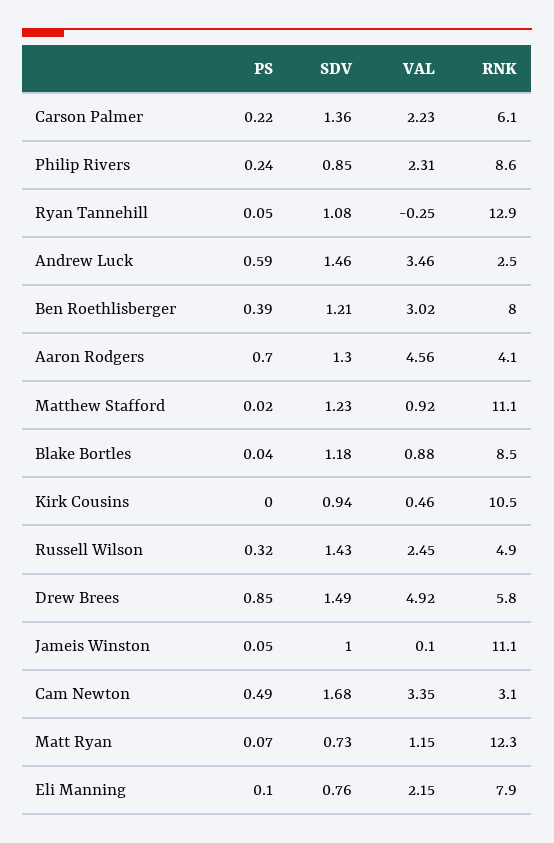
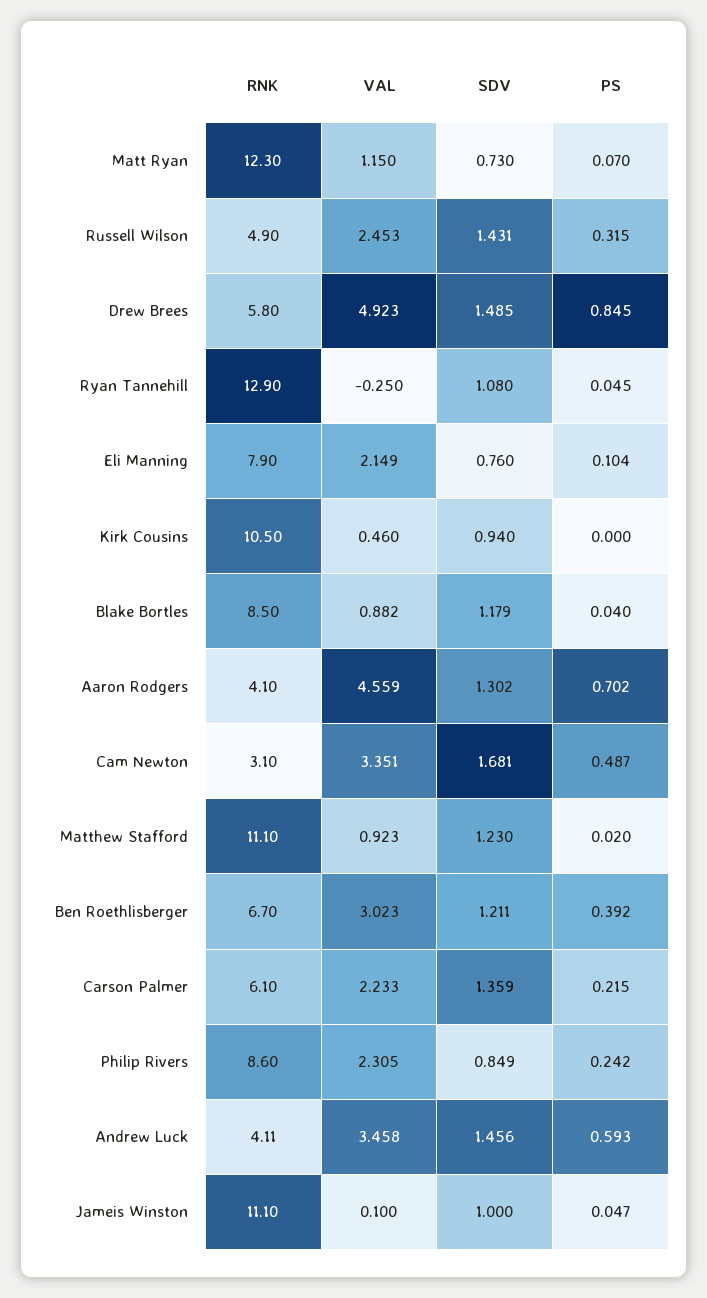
  {
    "PS": {
      "Carson Palmer": 0.215,
      "Philip Rivers": 0.242,
      "Ryan Tannehill": 0.045,
      "Andrew Luck": 0.593,
      "Ben Roethlisberger": 0.392,
      "Aaron Rodgers": 0.702,
      "Matthew Stafford": 0.02,
      "Blake Bortles": 0.04,
      "Kirk Cousins": 0,
      "Russell Wilson": 0.315,
      "Drew Brees": 0.845,
      "Jameis Winston": 0.047,
      "Cam Newton": 0.487,
      "Matt Ryan": 0.07,
      "Eli Manning": 0.104
    },
    "SDV": {
      "Carson Palmer": 1.359,
      "Philip Rivers": 0.849,
      "Ryan Tannehill": 1.08,
      "Andrew Luck": 1.456,
      "Ben Roethlisberger": 1.211,
      "Aaron Rodgers": 1.302,
      "Matthew Stafford": 1.23,
      "Blake Bortles": 1.179,
      "Kirk Cousins": 0.94,
      "Russell Wilson": 1.431,
      "Drew Brees": 1.485,
      "Jameis Winston": 1,
      "Cam Newton": 1.681,
      "Matt Ryan": 0.73,
      "Eli Manning": 0.76
    },
    "VAL": {
      "Carson Palmer": 2.233,
      "Philip Rivers": 2.305,
      "Ryan Tannehill": -0.25,
      "Andrew Luck": 3.458,
      "Ben Roethlisberger": 3.023,
      "Aaron Rodgers": 4.559,
      "Matthew Stafford": 0.923,
      "Blake Bortles": 0.882,
      "Kirk Cousins": 0.46,
      "Russell Wilson": 2.453,
      "Drew Brees": 4.923,
      "Jameis Winston": 0.1,
      "Cam Newton": 3.351,
      "Matt Ryan": 1.15,
      "Eli Manning": 2.149
    },
    "RNK": {
      "Carson Palmer": 6.1,
      "Philip Rivers": 8.6,
      "Ryan Tannehill": 12.9,
-     "Andrew Luck": 2.5,
+     "Andrew Luck": 4.11,
-     "Ben Roethlisberger": 8,
+     "Ben Roethlisberger": 6.7,
      "Aaron Rodgers": 4.1,
      "Matthew Stafford": 11.1,
      "Blake Bortles": 8.5,
      "Kirk Cousins": 10.5,
      "Russell Wilson": 4.9,
      "Drew Brees": 5.8,
      "Jameis Winston": 11.1,
      "Cam Newton": 3.1,
      "Matt Ryan": 12.3,
      "Eli Manning": 7.9
    }
  }

